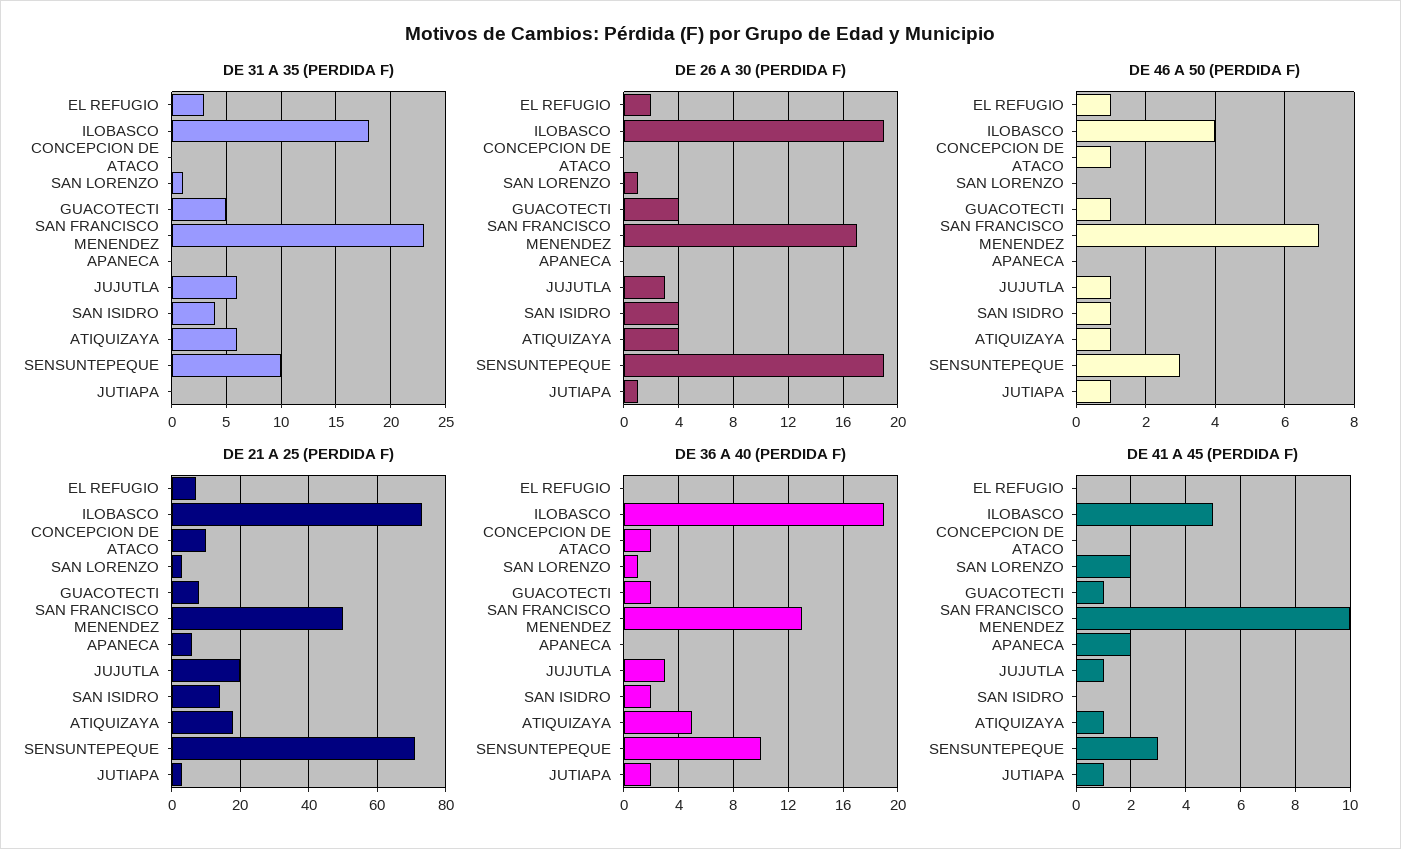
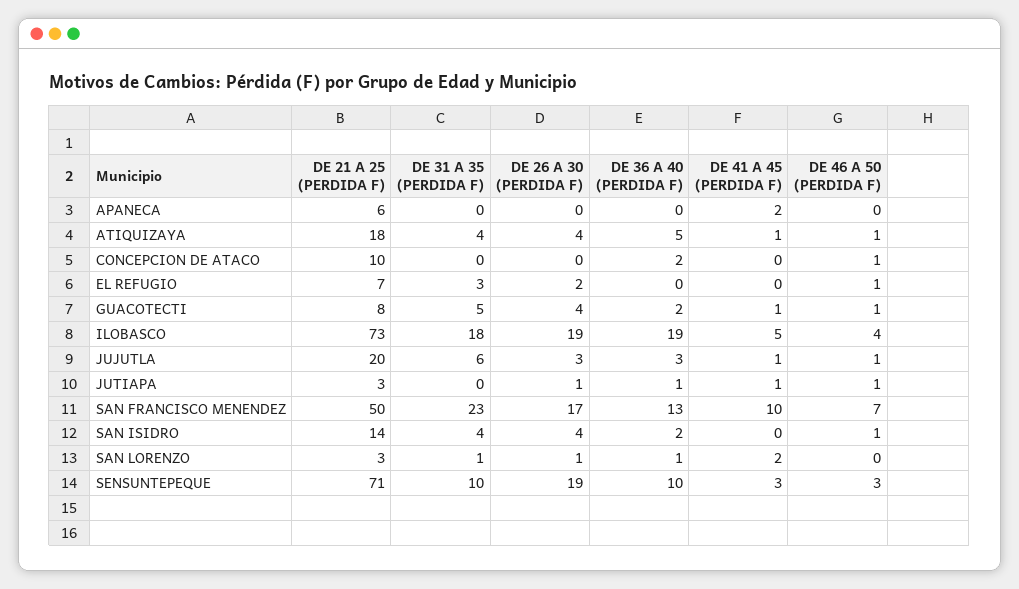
  {
    "DE 31 A 35 (PERDIDA F)": {
      "EL REFUGIO": 3,
      "ILOBASCO": 18,
      "CONCEPCION DE ATACO": 0,
      "SAN LORENZO": 1,
      "GUACOTECTI": 5,
      "SAN FRANCISCO MENENDEZ": 23,
      "APANECA": 0,
      "JUJUTLA": 6,
      "SAN ISIDRO": 4,
-     "ATIQUIZAYA": 6,
+     "ATIQUIZAYA": 4,
      "SENSUNTEPEQUE": 10,
      "JUTIAPA": 0
    },
    "DE 26 A 30 (PERDIDA F)": {
      "EL REFUGIO": 2,
      "ILOBASCO": 19,
      "CONCEPCION DE ATACO": 0,
      "SAN LORENZO": 1,
      "GUACOTECTI": 4,
      "SAN FRANCISCO MENENDEZ": 17,
      "APANECA": 0,
      "JUJUTLA": 3,
      "SAN ISIDRO": 4,
      "ATIQUIZAYA": 4,
      "SENSUNTEPEQUE": 19,
      "JUTIAPA": 1
    },
    "DE 46 A 50 (PERDIDA F)": {
      "EL REFUGIO": 1,
      "ILOBASCO": 4,
      "CONCEPCION DE ATACO": 1,
      "SAN LORENZO": 0,
      "GUACOTECTI": 1,
      "SAN FRANCISCO MENENDEZ": 7,
      "APANECA": 0,
      "JUJUTLA": 1,
      "SAN ISIDRO": 1,
      "ATIQUIZAYA": 1,
      "SENSUNTEPEQUE": 3,
      "JUTIAPA": 1
    },
    "DE 21 A 25 (PERDIDA F)": {
      "EL REFUGIO": 7,
      "ILOBASCO": 73,
      "CONCEPCION DE ATACO": 10,
      "SAN LORENZO": 3,
      "GUACOTECTI": 8,
      "SAN FRANCISCO MENENDEZ": 50,
      "APANECA": 6,
      "JUJUTLA": 20,
      "SAN ISIDRO": 14,
      "ATIQUIZAYA": 18,
      "SENSUNTEPEQUE": 71,
      "JUTIAPA": 3
    },
    "DE 36 A 40 (PERDIDA F)": {
      "EL REFUGIO": 0,
      "ILOBASCO": 19,
      "CONCEPCION DE ATACO": 2,
      "SAN LORENZO": 1,
      "GUACOTECTI": 2,
      "SAN FRANCISCO MENENDEZ": 13,
      "APANECA": 0,
      "JUJUTLA": 3,
      "SAN ISIDRO": 2,
      "ATIQUIZAYA": 5,
      "SENSUNTEPEQUE": 10,
-     "JUTIAPA": 2
+     "JUTIAPA": 1
    },
    "DE 41 A 45 (PERDIDA F)": {
      "EL REFUGIO": 0,
      "ILOBASCO": 5,
      "CONCEPCION DE ATACO": 0,
      "SAN LORENZO": 2,
      "GUACOTECTI": 1,
      "SAN FRANCISCO MENENDEZ": 10,
      "APANECA": 2,
      "JUJUTLA": 1,
      "SAN ISIDRO": 0,
      "ATIQUIZAYA": 1,
      "SENSUNTEPEQUE": 3,
      "JUTIAPA": 1
    }
  }

